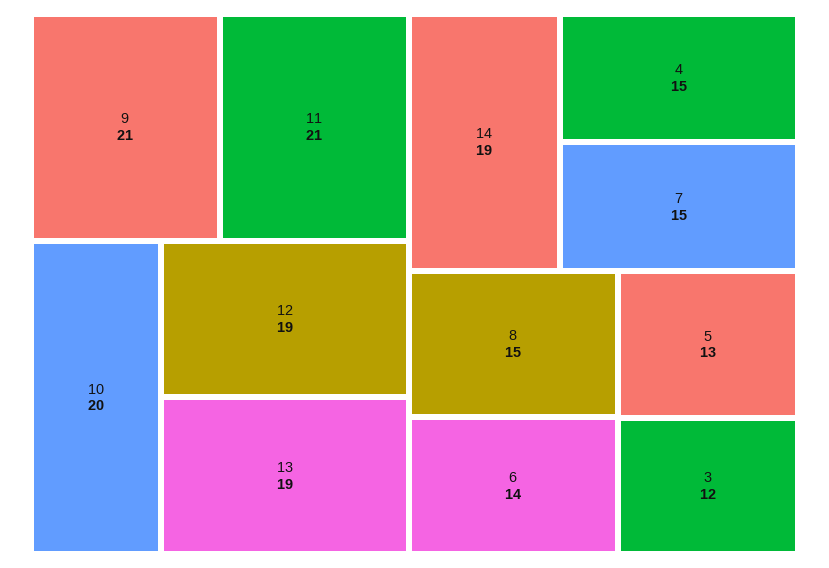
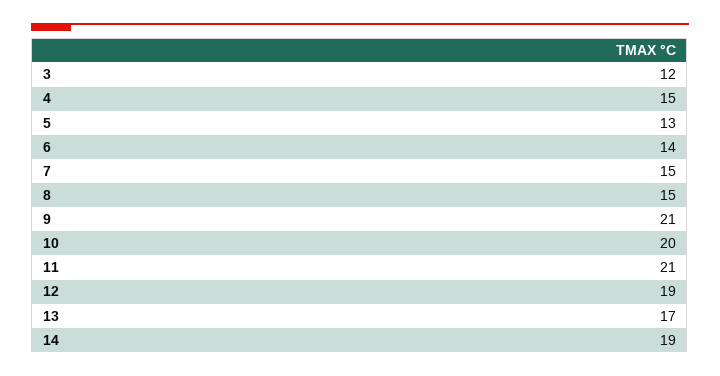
  {
    "9": 21,
    "11": 21,
    "10": 20,
    "12": 19,
-   "13": 19,
+   "13": 17,
    "14": 19,
    "4": 15,
    "7": 15,
    "8": 15,
    "6": 14,
    "5": 13,
    "3": 12
  }

